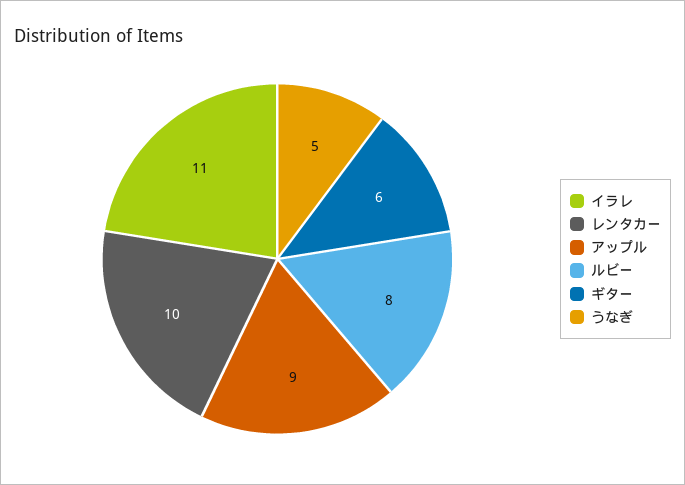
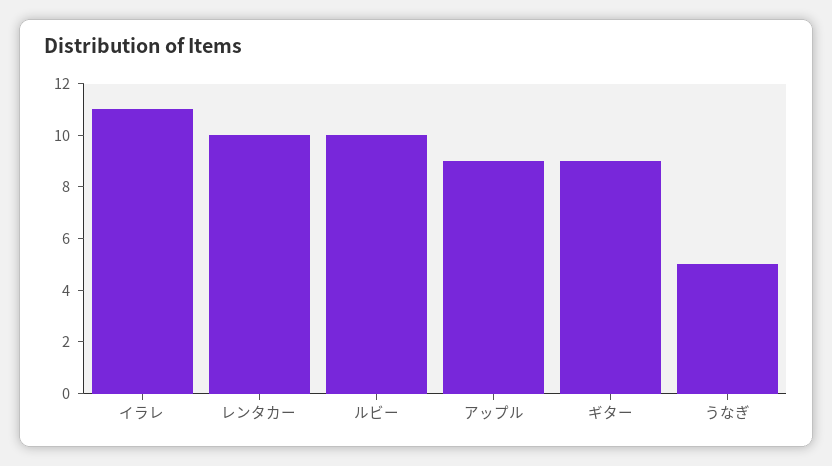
  {
    "イラレ": 11,
    "レンタカー": 10,
    "アップル": 9,
-   "ルビー": 8,
+   "ルビー": 10,
-   "ギター": 6,
+   "ギター": 9,
    "うなぎ": 5
  }

